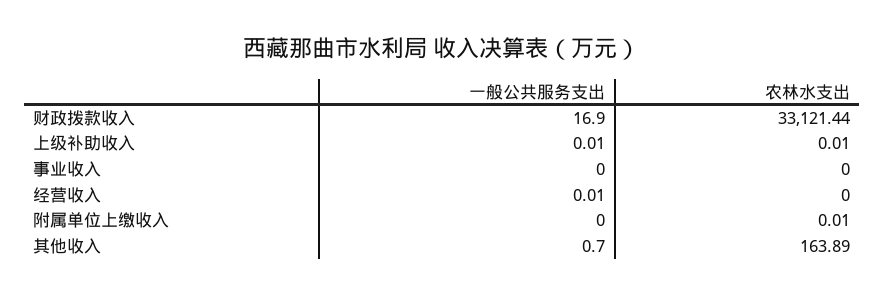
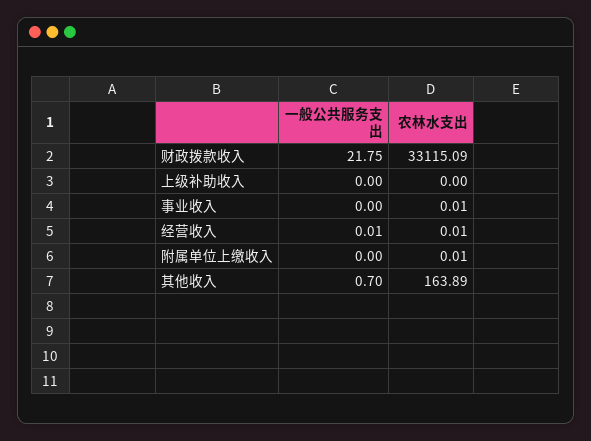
  {
    "一般公共服务支出": {
-     "财政拨款收入": 16.9,
+     "财政拨款收入": 21.75,
-     "上级补助收入": 0.01,
+     "上级补助收入": 0,
      "事业收入": 0,
      "经营收入": 0.01,
      "附属单位上缴收入": 0,
      "其他收入": 0.7
    },
    "农林水支出": {
-     "财政拨款收入": 33121.44,
+     "财政拨款收入": 33115.09,
-     "上级补助收入": 0.01,
+     "上级补助收入": 0,
-     "事业收入": 0,
+     "事业收入": 0.01,
-     "经营收入": 0,
+     "经营收入": 0.01,
      "附属单位上缴收入": 0.01,
      "其他收入": 163.89
    }
  }

